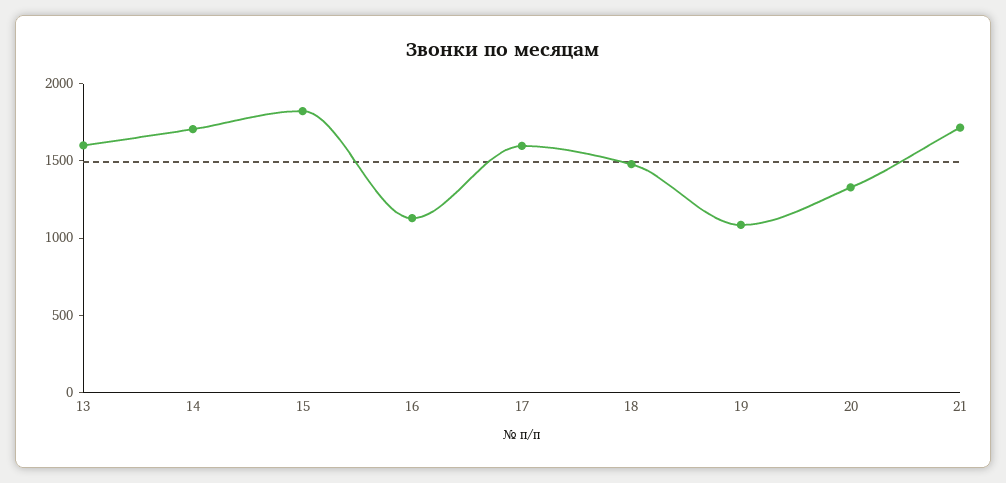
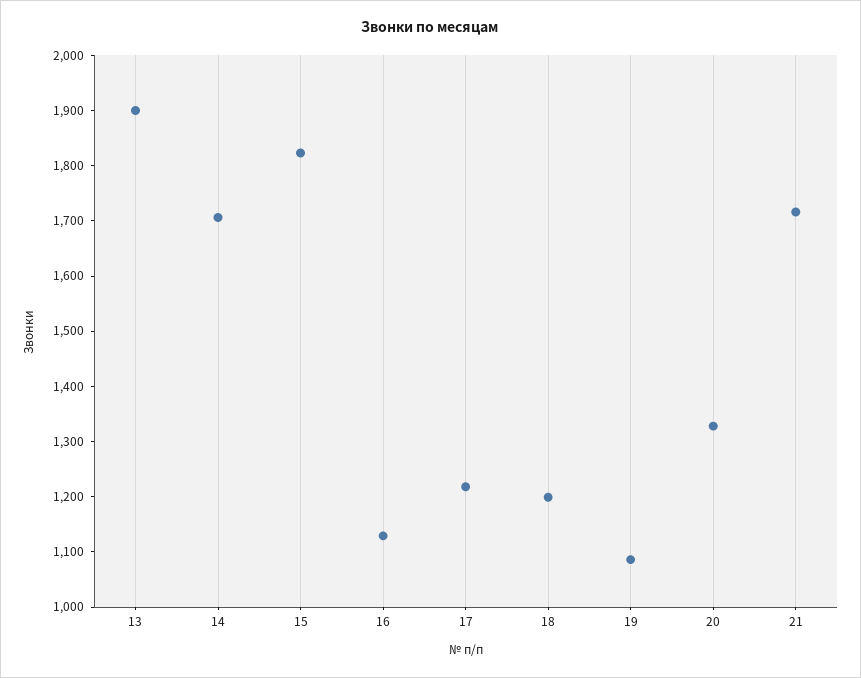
  {
-   "13": 1600,
+   "13": 1900,
    "14": 1700,
    "15": 1820,
    "16": 1120,
-   "17": 1600,
+   "17": 1220,
-   "18": 1500,
+   "18": 1200,
    "19": 1080,
    "20": 1320,
    "21": 1720
  }

